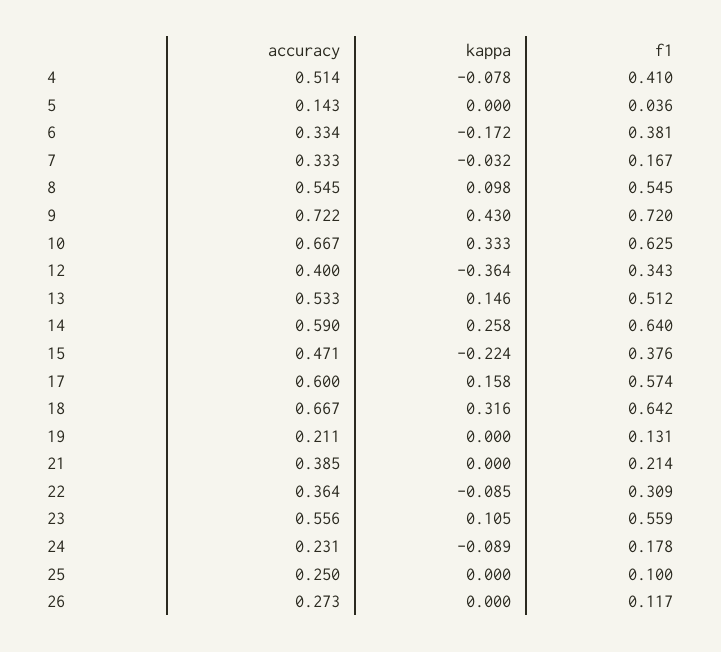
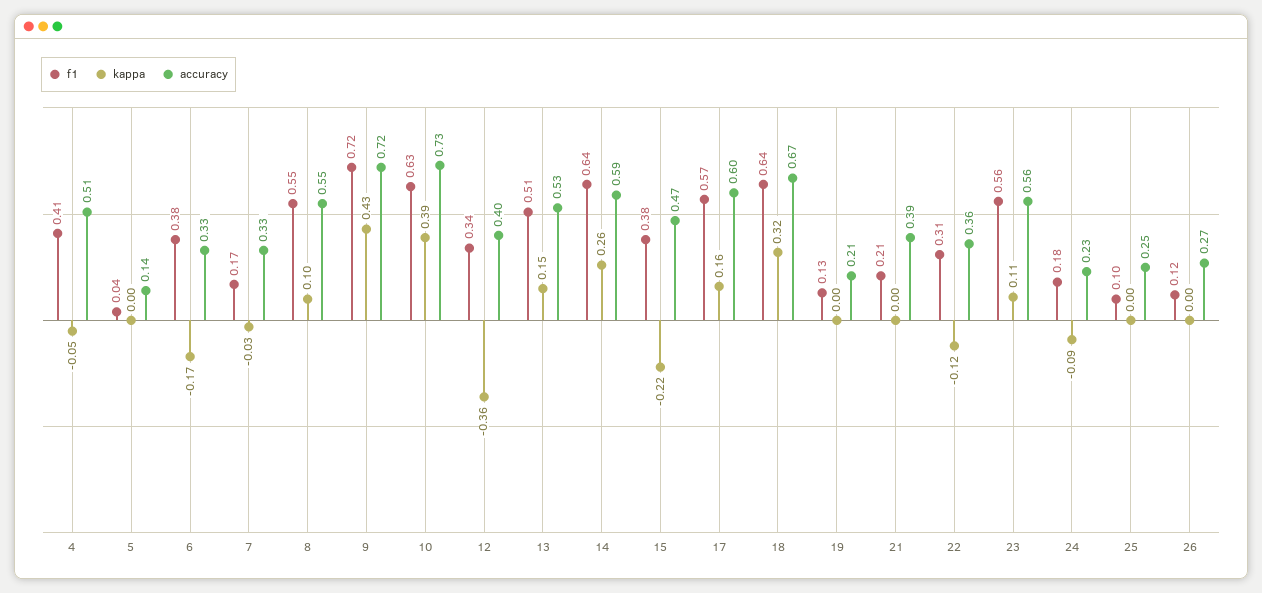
  {
    "accuracy": {
      "4": 0.514,
      "5": 0.143,
      "6": 0.334,
      "7": 0.333,
      "8": 0.545,
      "9": 0.722,
-     "10": 0.667,
+     "10": 0.73,
      "12": 0.4,
      "13": 0.533,
      "14": 0.59,
      "15": 0.471,
      "17": 0.6,
      "18": 0.667,
      "19": 0.211,
      "21": 0.385,
      "22": 0.364,
      "23": 0.556,
      "24": 0.231,
      "25": 0.25,
      "26": 0.273
    },
    "kappa": {
-     "4": -0.078,
+     "4": -0.05,
      "5": 0,
      "6": -0.172,
      "7": -0.032,
      "8": 0.098,
      "9": 0.43,
-     "10": 0.333,
+     "10": 0.39,
      "12": -0.364,
      "13": 0.146,
      "14": 0.258,
      "15": -0.224,
      "17": 0.158,
      "18": 0.316,
      "19": 0,
      "21": 0,
-     "22": -0.085,
+     "22": -0.12,
      "23": 0.105,
      "24": -0.089,
      "25": 0,
      "26": 0
    },
    "f1": {
      "4": 0.41,
      "5": 0.036,
      "6": 0.381,
      "7": 0.167,
      "8": 0.545,
      "9": 0.72,
      "10": 0.625,
      "12": 0.343,
      "13": 0.512,
      "14": 0.64,
      "15": 0.376,
      "17": 0.574,
      "18": 0.642,
      "19": 0.131,
      "21": 0.214,
      "22": 0.309,
      "23": 0.559,
      "24": 0.178,
      "25": 0.1,
      "26": 0.117
    }
  }

